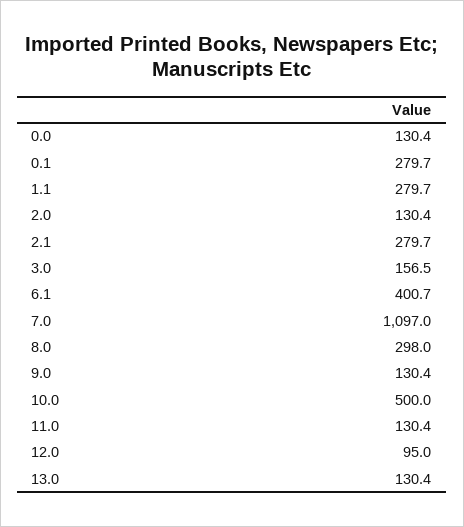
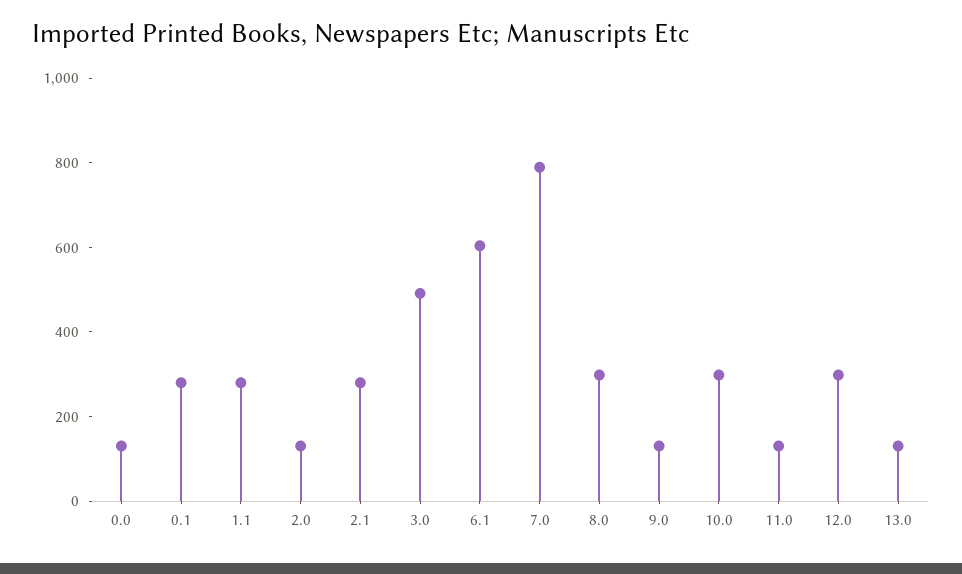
  {
    "0.0": 130.4,
    "0.1": 279.7,
    "1.1": 279.7,
    "2.0": 130.4,
    "2.1": 279.7,
-   "3.0": 156.5,
+   "3.0": 500,
-   "6.1": 400.7,
+   "6.1": 600,
-   "7.0": 1097,
+   "7.0": 800,
    "8.0": 298,
    "9.0": 130.4,
-   "10.0": 500,
+   "10.0": 300,
    "11.0": 130.4,
-   "12.0": 95,
+   "12.0": 300,
    "13.0": 130.4
  }

